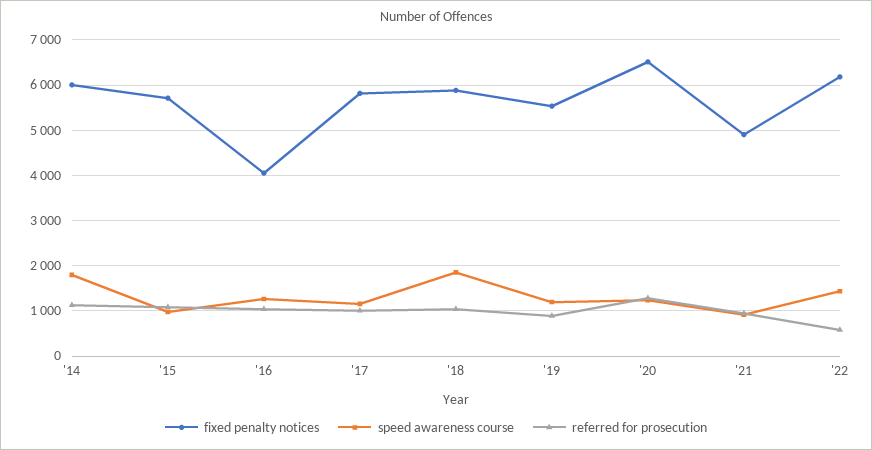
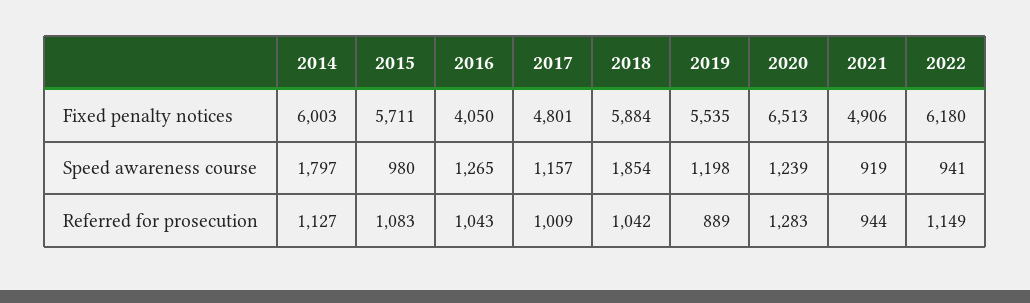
  {
    "fixed penalty notices": {
      "'14": 6003,
      "'15": 5711,
      "'16": 4050,
-     "'17": 5800,
+     "'17": 4801,
      "'18": 5884,
      "'19": 5535,
      "'20": 6513,
      "'21": 4906,
      "'22": 6180
    },
    "speed awareness course": {
      "'14": 1797,
      "'15": 980,
      "'16": 1265,
      "'17": 1157,
      "'18": 1854,
      "'19": 1198,
      "'20": 1239,
      "'21": 919,
-     "'22": 1400
+     "'22": 941
    },
    "referred for prosecution": {
      "'14": 1127,
      "'15": 1083,
      "'16": 1043,
      "'17": 1009,
      "'18": 1042,
      "'19": 889,
      "'20": 1283,
      "'21": 944,
-     "'22": 600
+     "'22": 1149
    }
  }

